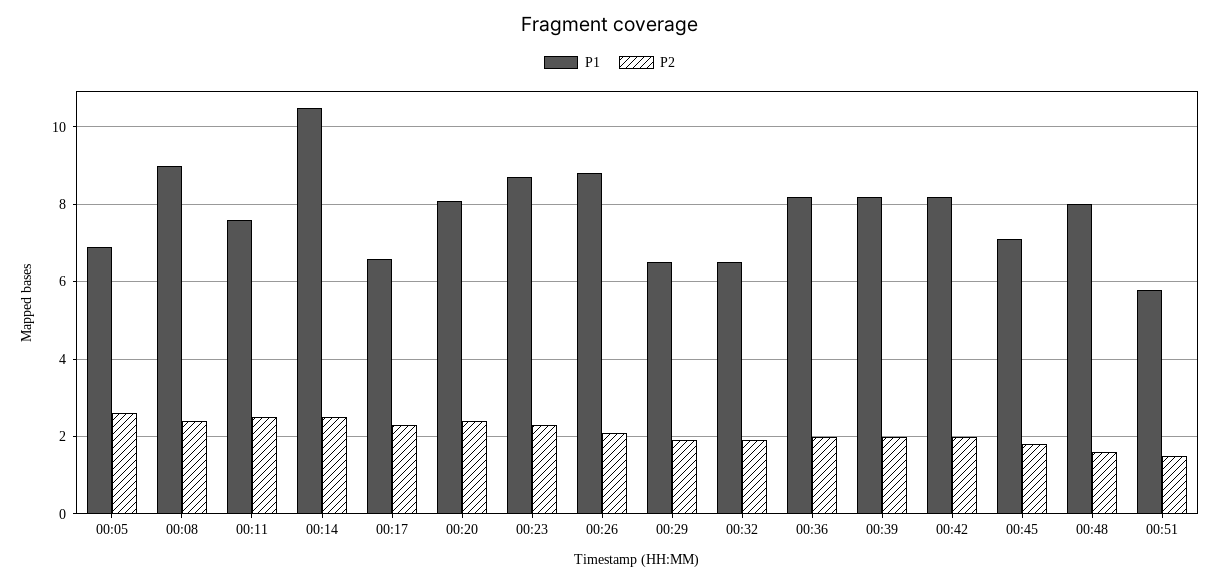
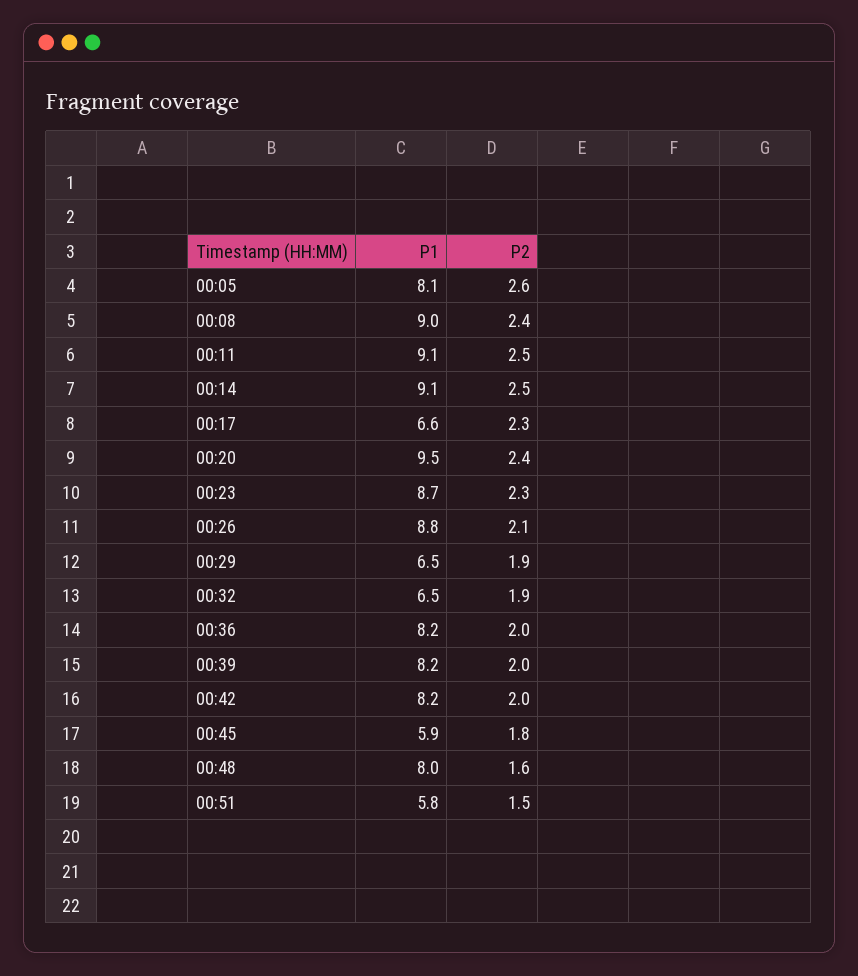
  {
    "P1": {
-     "00:05": 7,
+     "00:05": 8.1,
      "00:08": 9,
-     "00:11": 7.5,
+     "00:11": 9.1,
-     "00:14": 10.5,
+     "00:14": 9.1,
      "00:17": 6.6,
-     "00:20": 8,
+     "00:20": 9.5,
      "00:23": 8.7,
      "00:26": 8.8,
      "00:29": 6.5,
      "00:32": 6.5,
      "00:36": 8.2,
      "00:39": 8.2,
      "00:42": 8.2,
-     "00:45": 7,
+     "00:45": 5.9,
      "00:48": 8,
      "00:51": 5.8
    },
    "P2": {
      "00:05": 2.6,
      "00:08": 2.4,
      "00:11": 2.5,
      "00:14": 2.5,
      "00:17": 2.3,
      "00:20": 2.4,
      "00:23": 2.3,
      "00:26": 2.1,
      "00:29": 1.9,
      "00:32": 1.9,
      "00:36": 2,
      "00:39": 2,
      "00:42": 2,
      "00:45": 1.8,
      "00:48": 1.6,
      "00:51": 1.5
    }
  }

